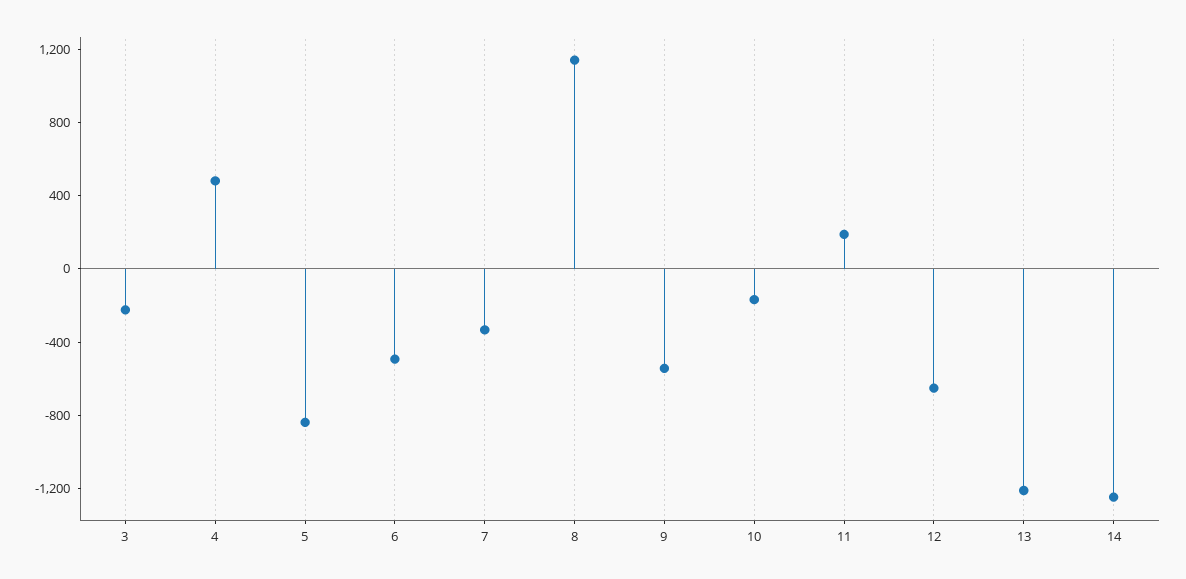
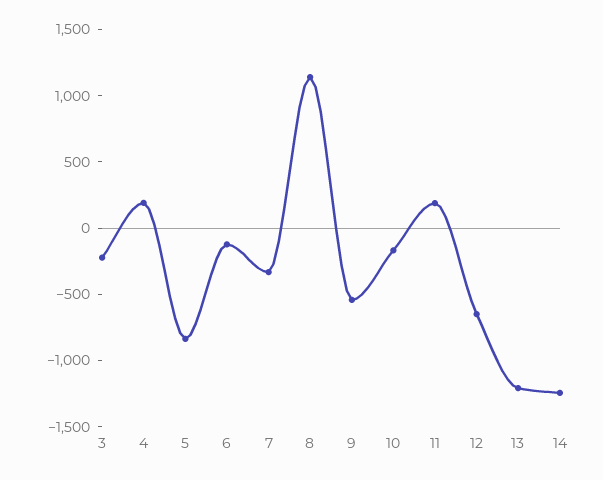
  {
    "3": -200,
-   "4": 500,
+   "4": 200,
    "5": -800,
-   "6": -500,
+   "6": -100,
    "7": -300,
    "8": 1100,
    "9": -500,
    "10": -200,
    "11": 200,
    "12": -700,
    "13": -1200,
    "14": -1200
  }

